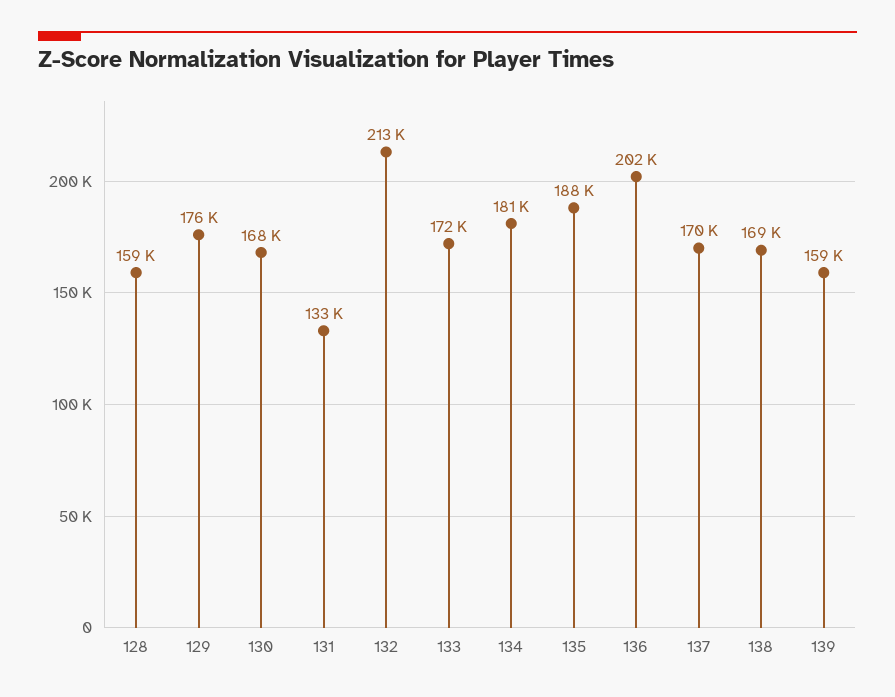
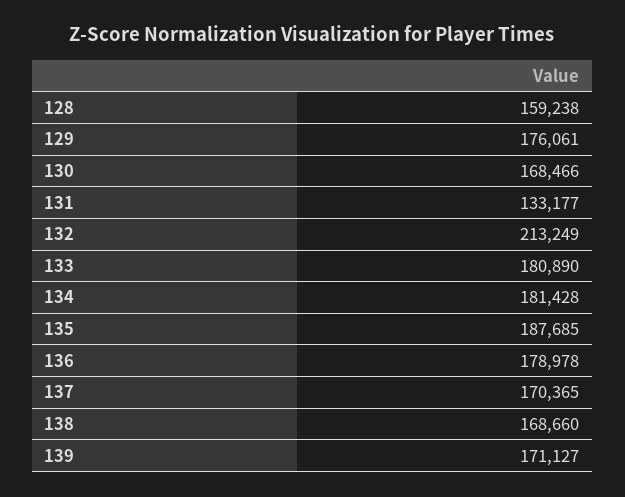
  {
    "128": 159238,
    "129": 176061,
    "130": 168466,
    "131": 133177,
    "132": 213249,
-   "133": 172000,
+   "133": 180890,
    "134": 181428,
    "135": 187685,
-   "136": 202000,
+   "136": 178978,
    "137": 170365,
    "138": 168660,
-   "139": 159000
+   "139": 171127
  }

